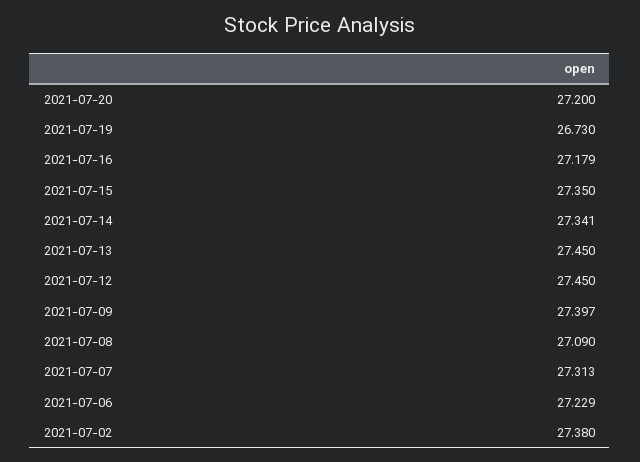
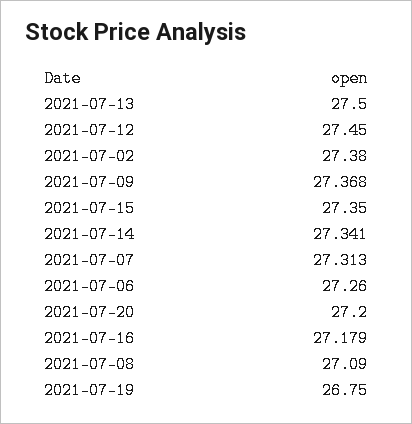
  {
    "2021-07-20": 27.2,
-   "2021-07-19": 26.73,
+   "2021-07-19": 26.75,
    "2021-07-16": 27.179,
    "2021-07-15": 27.35,
    "2021-07-14": 27.341,
-   "2021-07-13": 27.45,
+   "2021-07-13": 27.5,
    "2021-07-12": 27.45,
-   "2021-07-09": 27.397,
+   "2021-07-09": 27.368,
    "2021-07-08": 27.09,
    "2021-07-07": 27.313,
-   "2021-07-06": 27.229,
+   "2021-07-06": 27.26,
    "2021-07-02": 27.38
  }

